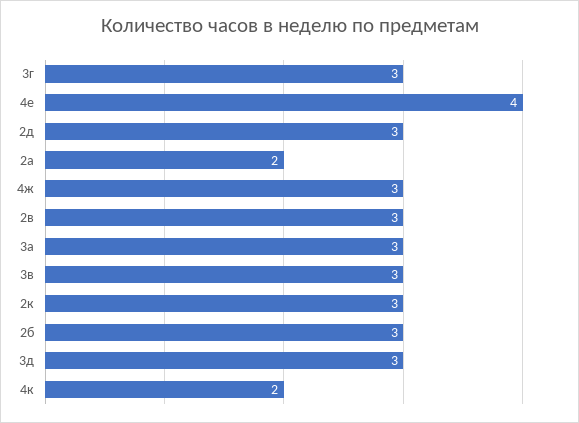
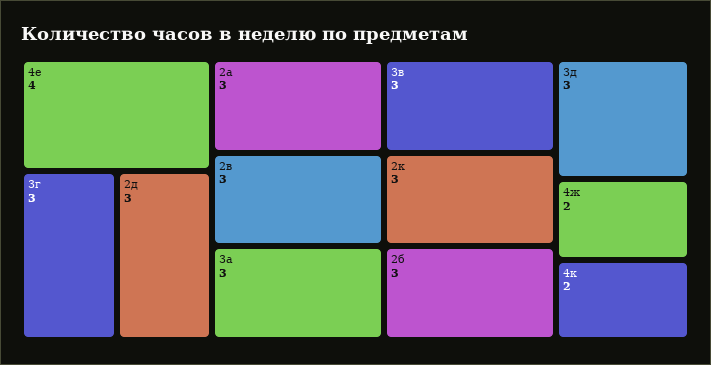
  {
    "3г": 3,
    "4е": 4,
    "2д": 3,
-   "2а": 2,
+   "2а": 3,
-   "4ж": 3,
+   "4ж": 2,
    "2в": 3,
    "3а": 3,
    "3в": 3,
    "2к": 3,
    "2б": 3,
    "3д": 3,
    "4к": 2
  }

